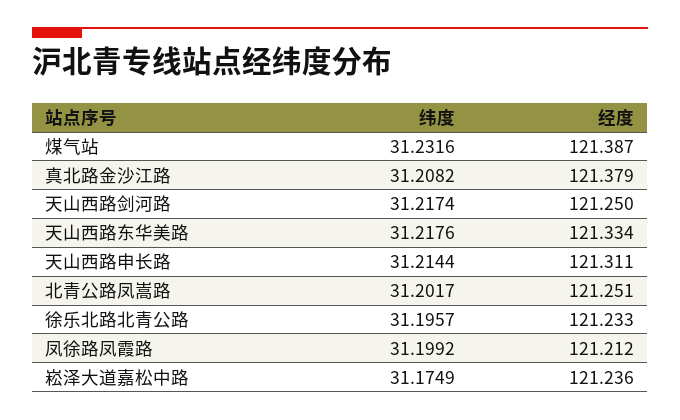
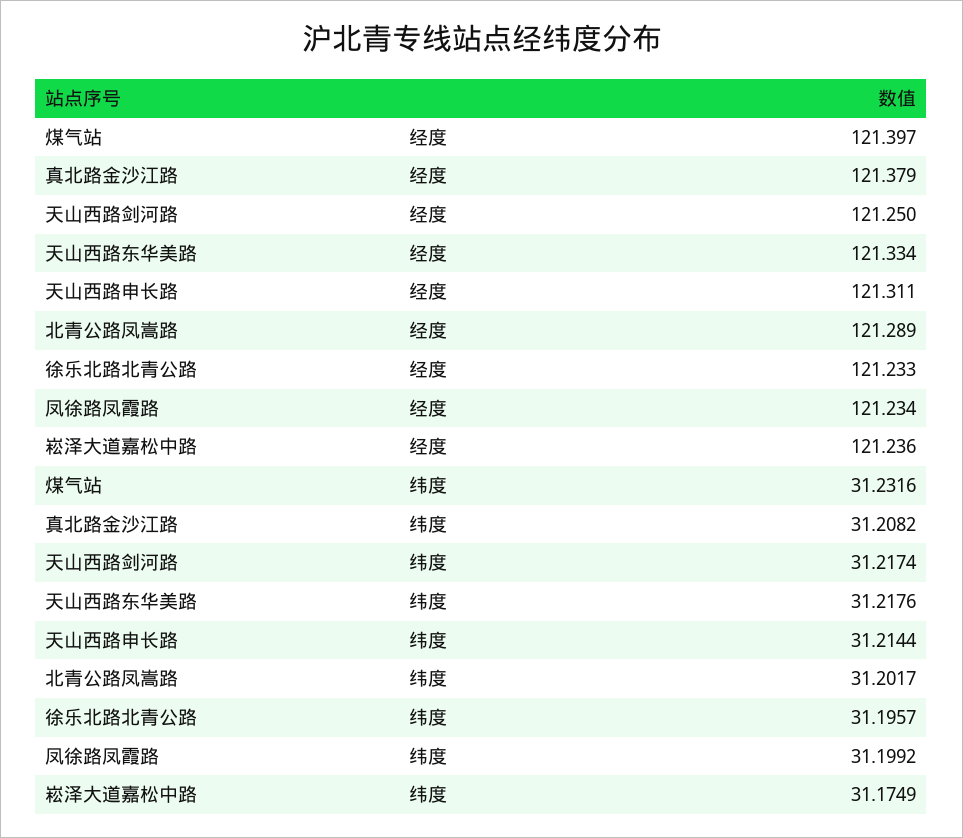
  {
    "纬度": {
      "煤气站": 31.2316,
      "真北路金沙江路": 31.2082,
      "天山西路剑河路": 31.2174,
      "天山西路东华美路": 31.2176,
      "天山西路申长路": 31.2144,
      "北青公路凤嵩路": 31.2017,
      "徐乐北路北青公路": 31.1957,
      "凤徐路凤霞路": 31.1992,
      "崧泽大道嘉松中路": 31.1749
    },
    "经度": {
-     "煤气站": 121.387,
+     "煤气站": 121.397,
      "真北路金沙江路": 121.379,
      "天山西路剑河路": 121.25,
      "天山西路东华美路": 121.334,
      "天山西路申长路": 121.311,
-     "北青公路凤嵩路": 121.251,
+     "北青公路凤嵩路": 121.289,
      "徐乐北路北青公路": 121.233,
-     "凤徐路凤霞路": 121.212,
+     "凤徐路凤霞路": 121.234,
      "崧泽大道嘉松中路": 121.236
    }
  }

